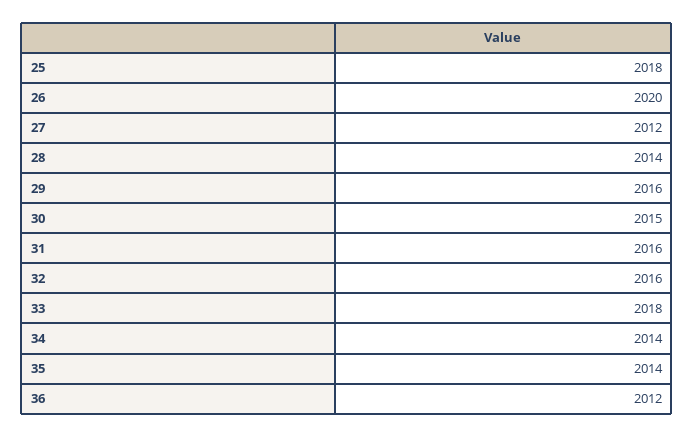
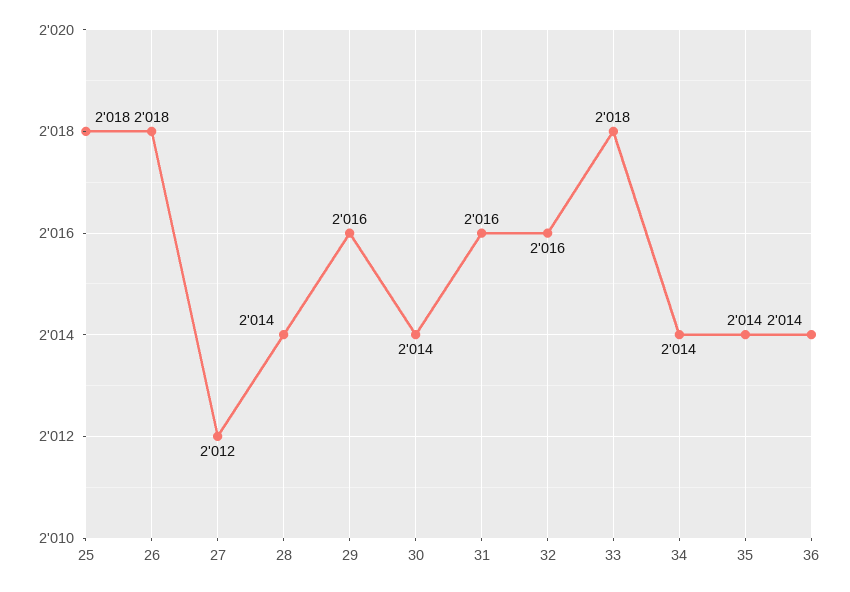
  {
    "25": 2018,
-   "26": 2020,
+   "26": 2018,
    "27": 2012,
    "28": 2014,
    "29": 2016,
-   "30": 2015,
+   "30": 2014,
    "31": 2016,
    "32": 2016,
    "33": 2018,
    "34": 2014,
    "35": 2014,
-   "36": 2012
+   "36": 2014
  }

